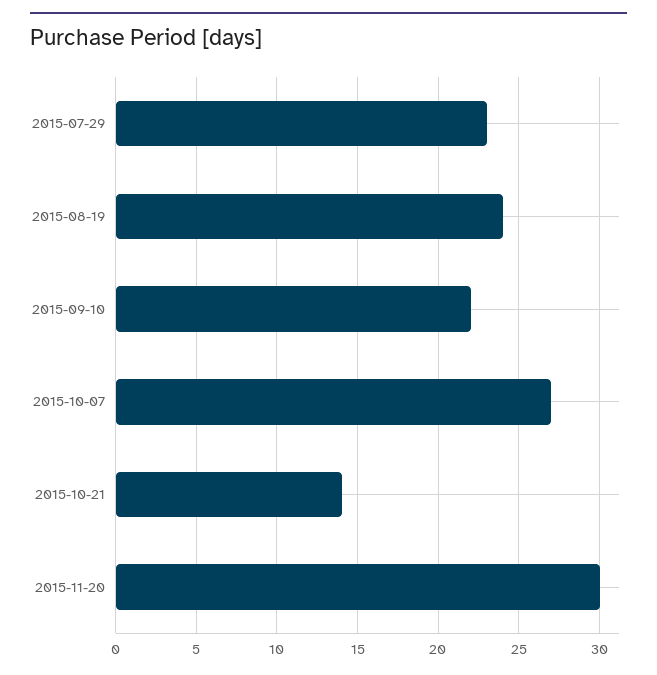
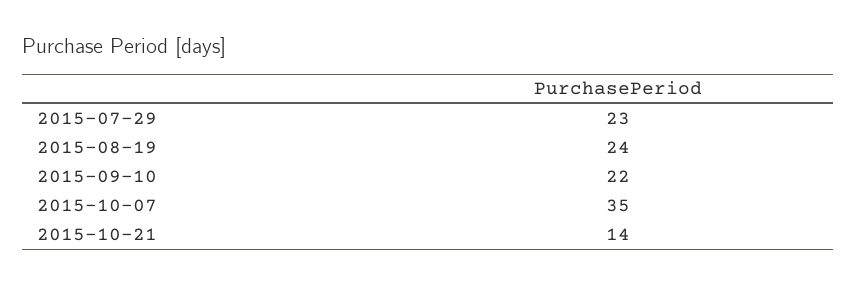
  {
    "2015-07-29": 23,
    "2015-08-19": 24,
    "2015-09-10": 22,
-   "2015-10-07": 27,
+   "2015-10-07": 35,
-   "2015-10-21": 14,
+   "2015-10-21": 14
-   "2015-11-20": 30
  }

